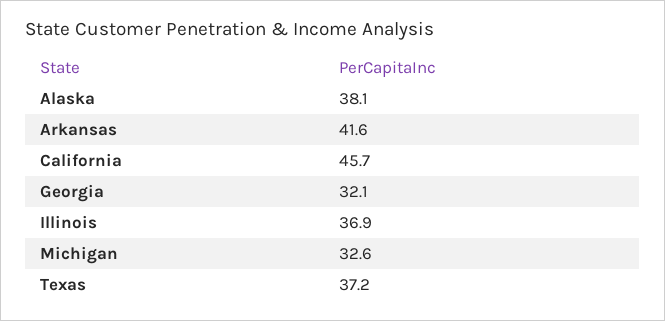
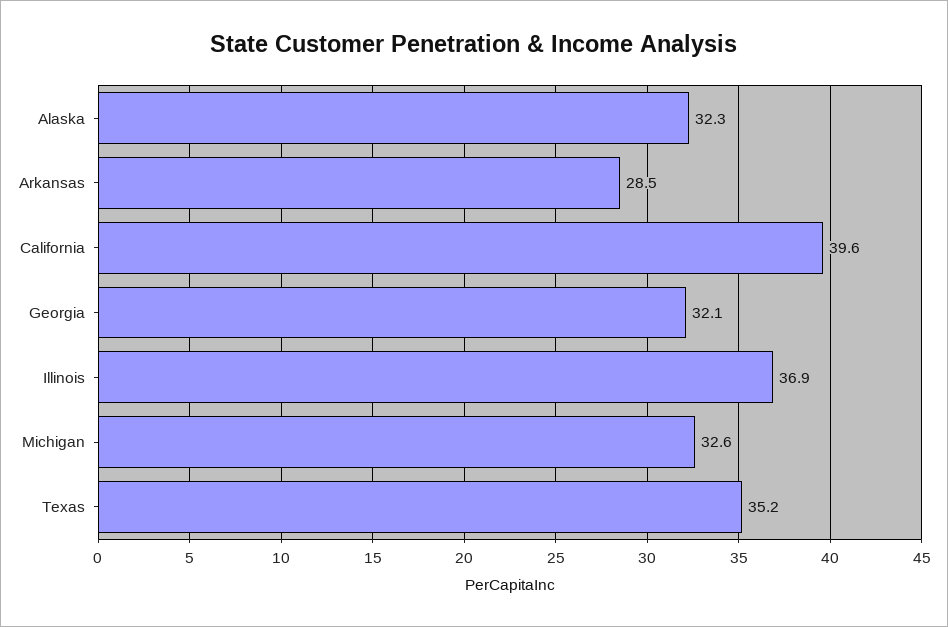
  {
-   "Alaska": 38.1,
+   "Alaska": 32.3,
-   "Arkansas": 41.6,
+   "Arkansas": 28.5,
-   "California": 45.7,
+   "California": 39.6,
    "Georgia": 32.1,
    "Illinois": 36.9,
    "Michigan": 32.6,
-   "Texas": 37.2
+   "Texas": 35.2
  }

